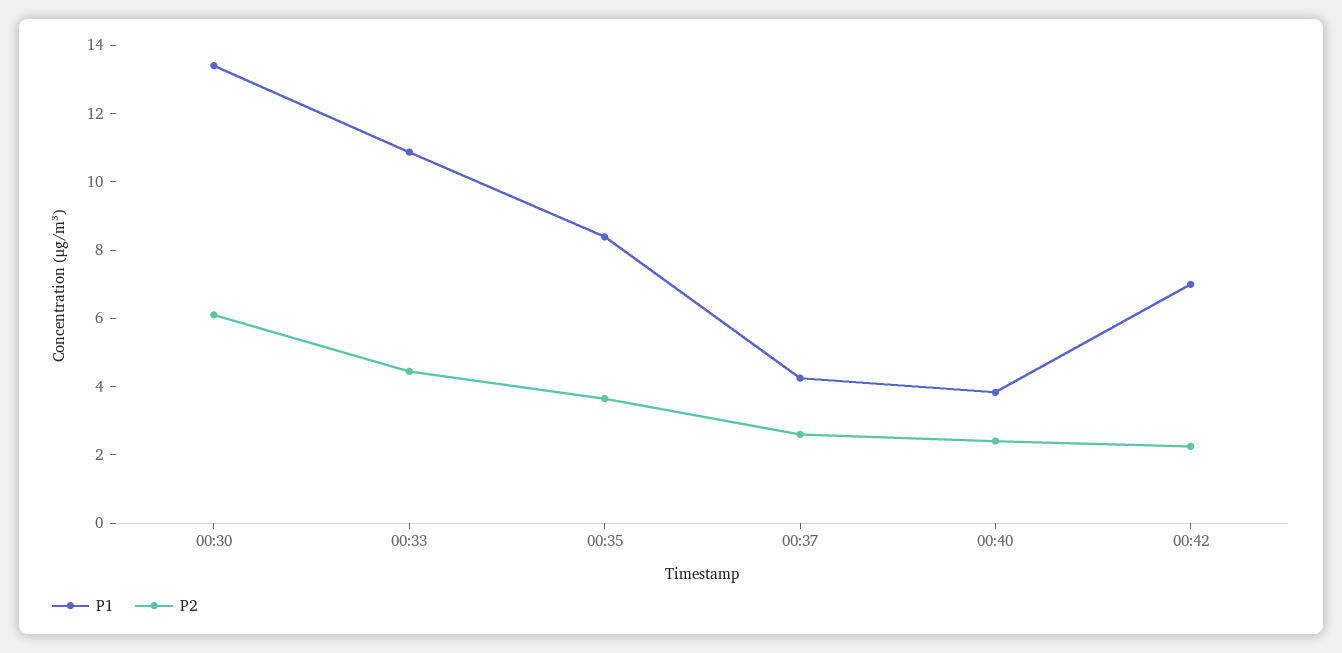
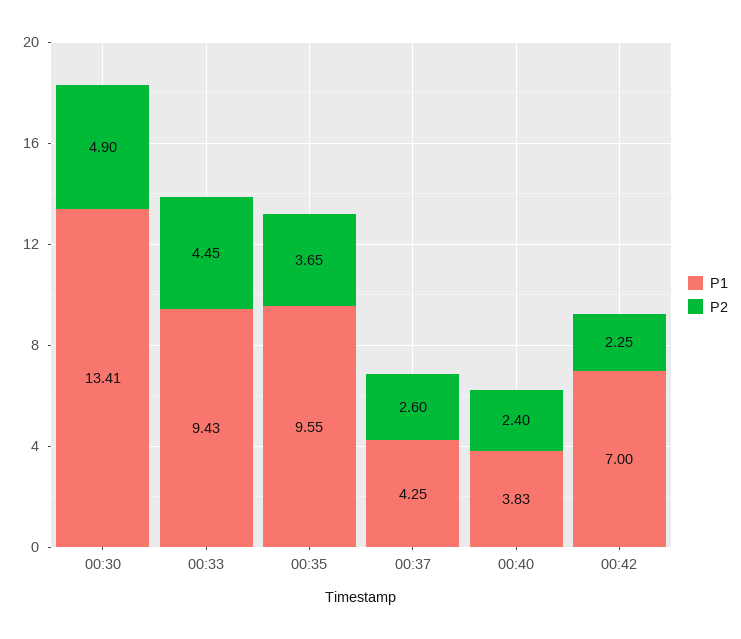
  {
    "P1": {
      "00:30": 13.41,
-     "00:33": 11,
+     "00:33": 9.43,
-     "00:35": 8.5,
+     "00:35": 9.55,
      "00:37": 4.25,
      "00:40": 3.83,
      "00:42": 7
    },
    "P2": {
-     "00:30": 6,
+     "00:30": 4.9,
      "00:33": 4.45,
      "00:35": 3.65,
      "00:37": 2.6,
      "00:40": 2.4,
      "00:42": 2.25
    }
  }

